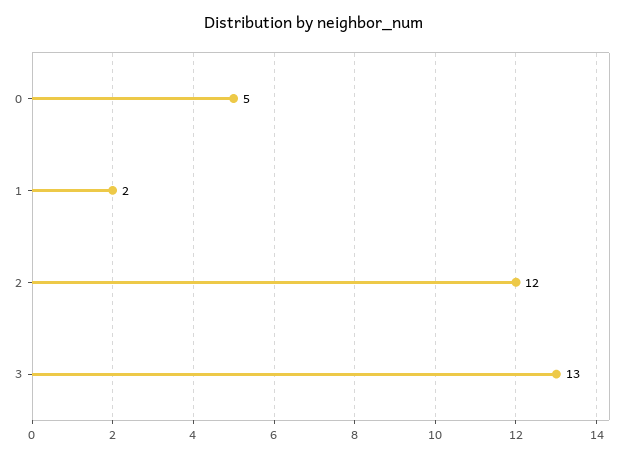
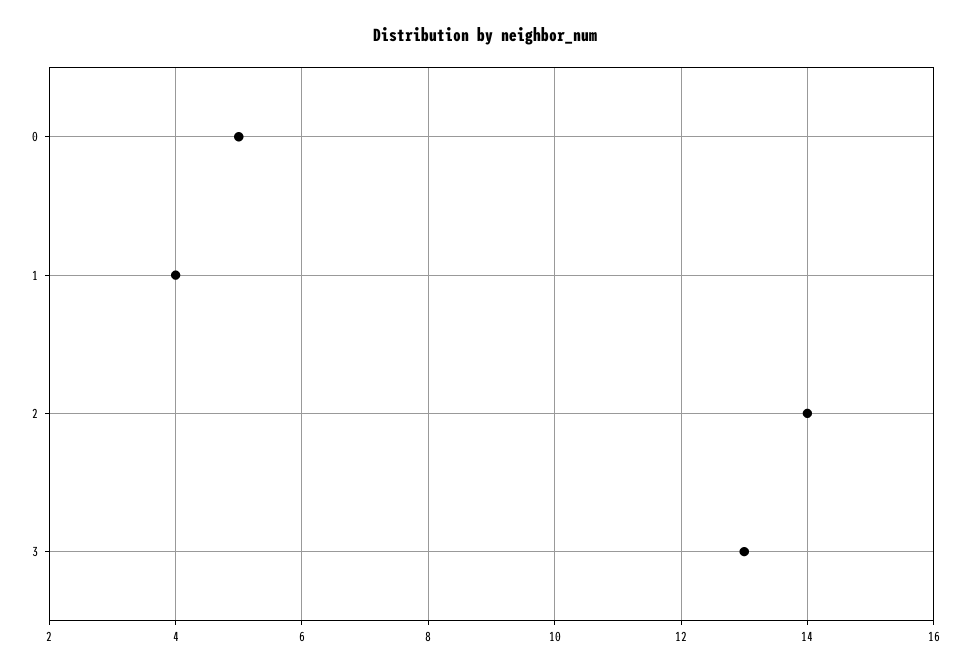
  {
    "0": 5,
-   "1": 2,
+   "1": 4,
-   "2": 12,
+   "2": 14,
    "3": 13
  }

